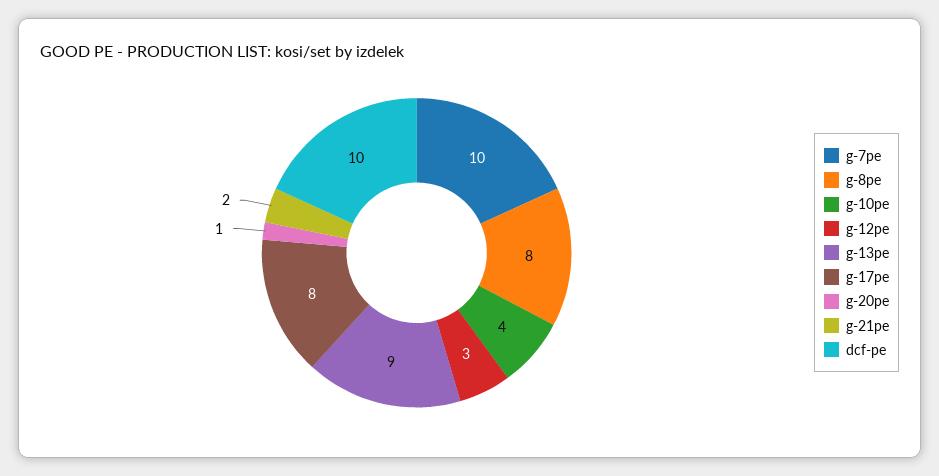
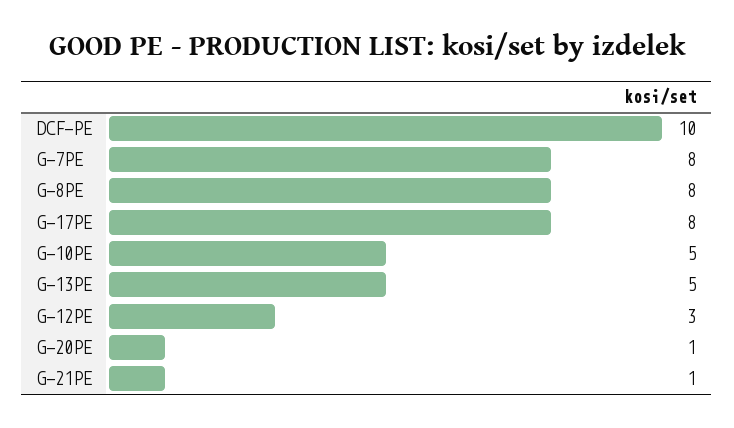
  {
-   "g-7pe": 10,
+   "g-7pe": 8,
    "g-8pe": 8,
-   "g-10pe": 4,
+   "g-10pe": 5,
    "g-12pe": 3,
-   "g-13pe": 9,
+   "g-13pe": 5,
    "g-17pe": 8,
    "g-20pe": 1,
-   "g-21pe": 2,
+   "g-21pe": 1,
    "dcf-pe": 10
  }

